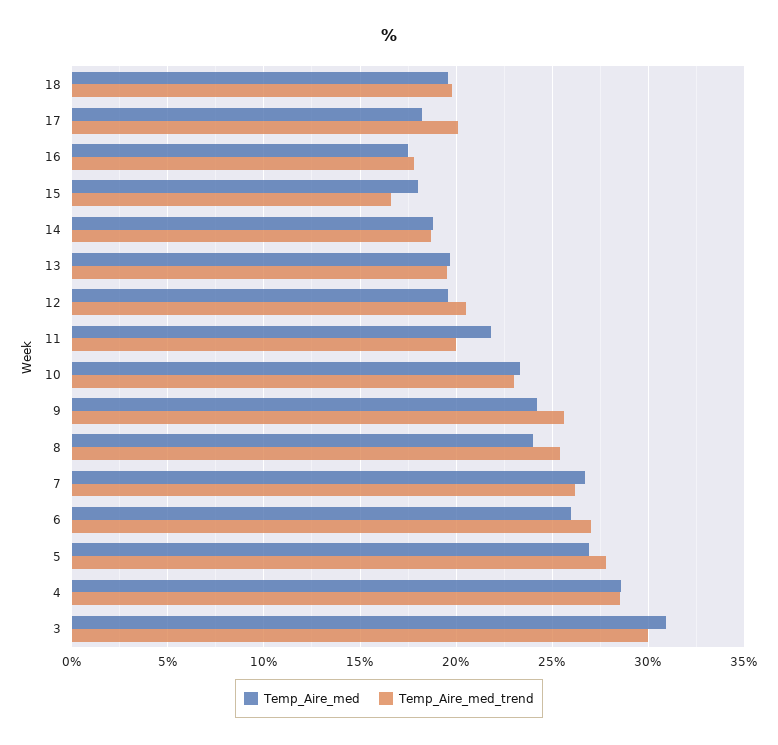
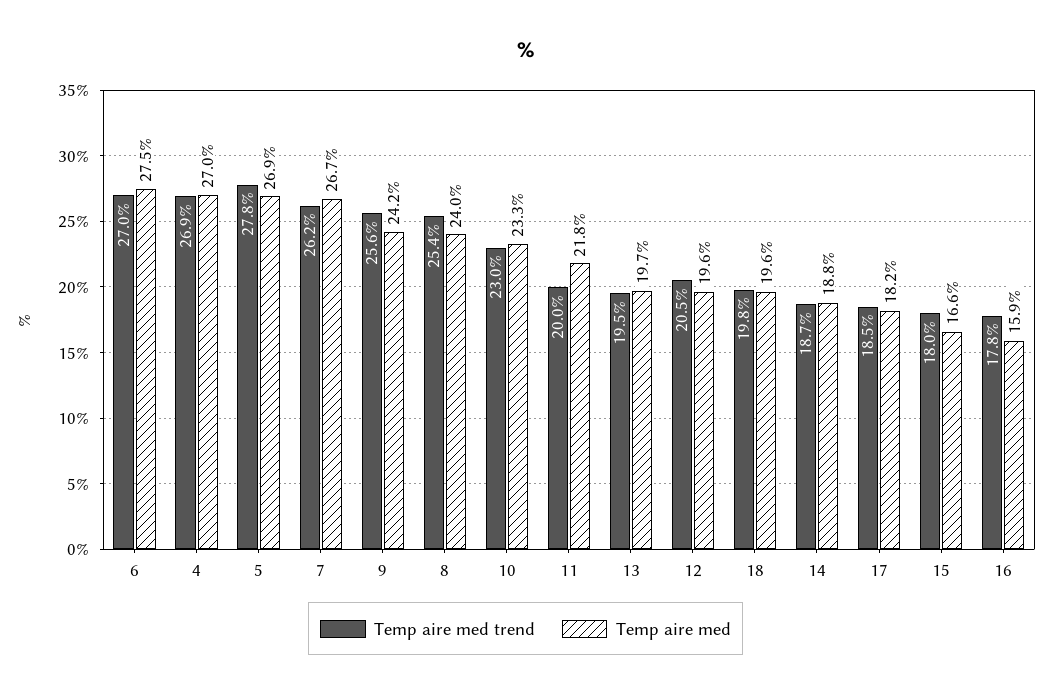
  {
    "Temp_Aire_med": {
      "18": 19.6,
      "17": 18.2,
-     "16": 17.5,
+     "16": 15.9,
-     "15": 18,
+     "15": 16.6,
      "14": 18.8,
      "13": 19.7,
      "12": 19.6,
      "11": 21.8,
      "10": 23.3,
      "9": 24.2,
      "8": 24,
      "7": 26.7,
-     "6": 26,
+     "6": 27.5,
      "5": 26.9,
-     "4": 28.5,
+     "4": 27
-     "3": 31
    },
    "Temp_Aire_med_trend": {
      "18": 19.8,
-     "17": 20,
+     "17": 18.5,
      "16": 17.8,
-     "15": 16.5,
+     "15": 18,
      "14": 18.7,
      "13": 19.5,
      "12": 20.5,
      "11": 20,
      "10": 23,
      "9": 25.6,
      "8": 25.4,
      "7": 26.2,
      "6": 27,
      "5": 27.8,
-     "4": 28.5,
+     "4": 26.9
-     "3": 30
    }
  }

